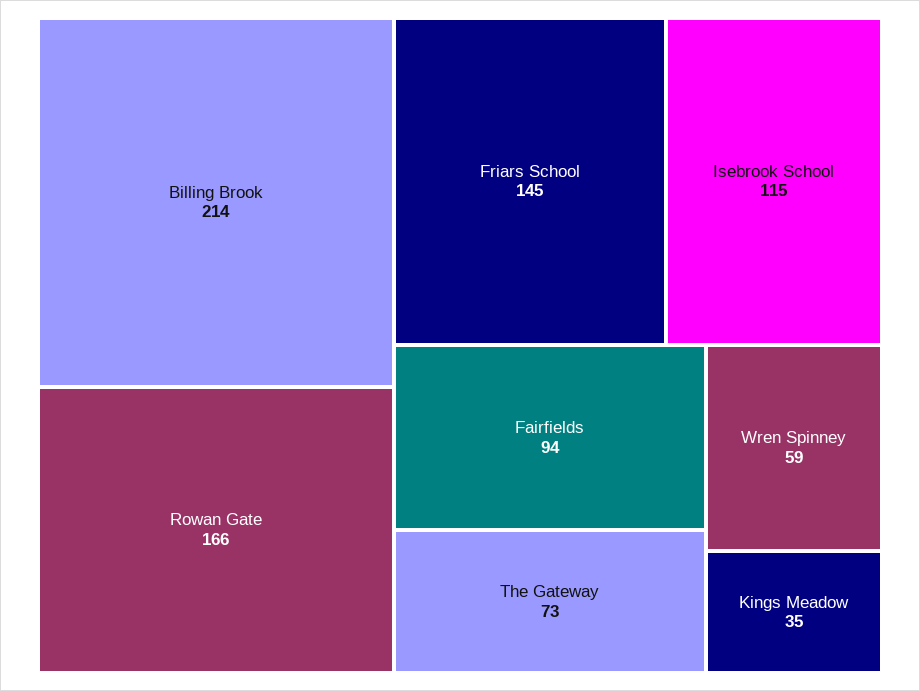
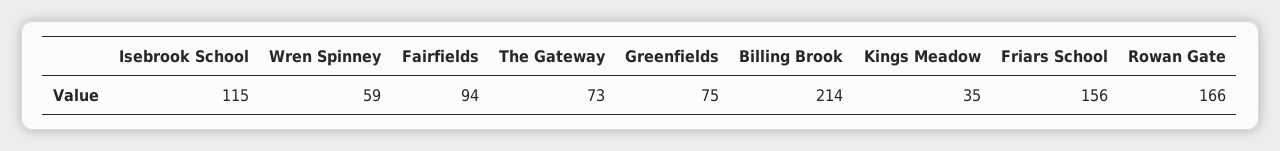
  {
    "Billing Brook": 214,
    "Rowan Gate": 166,
-   "Friars School": 145,
+   "Friars School": 156,
    "Isebrook School": 115,
    "Fairfields": 94,
    "The Gateway": 73,
    "Wren Spinney": 59,
-   "Kings Meadow": 35
+   "Kings Meadow": 35,
+   "Greenfields": 75
  }

